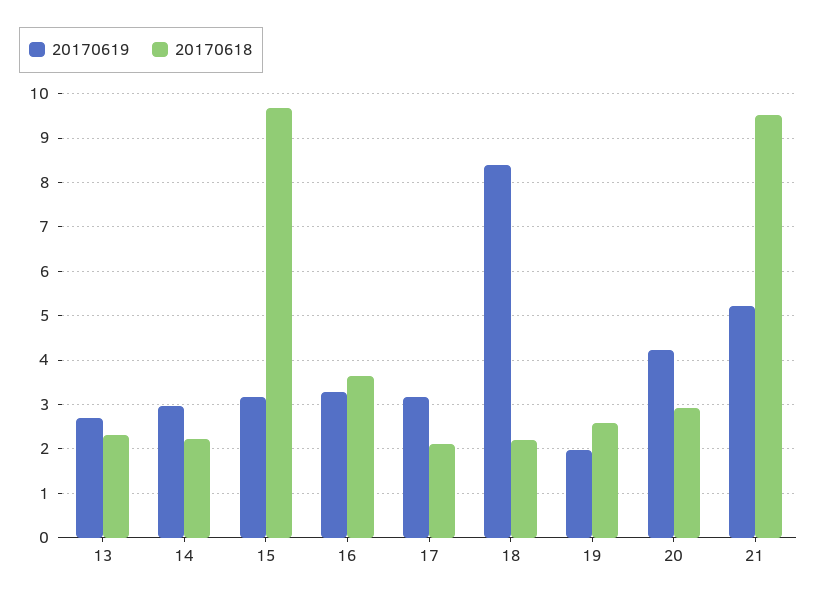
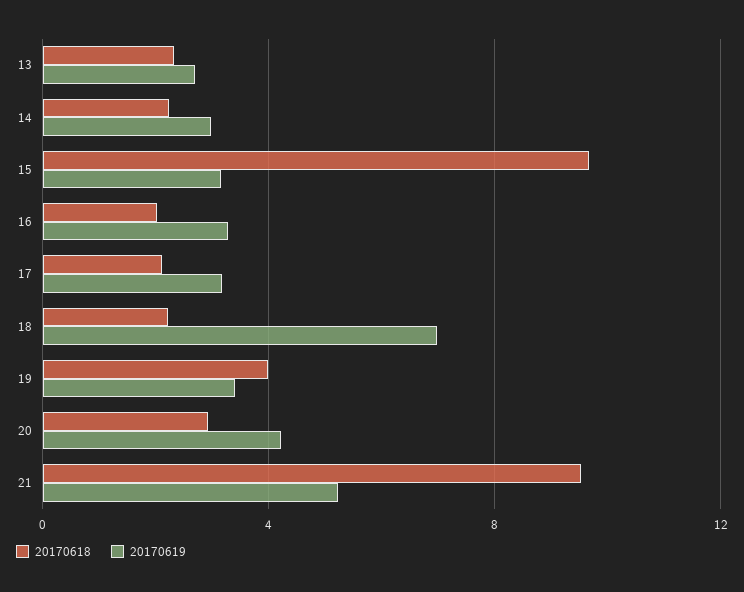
  {
    "20170619": {
      "13": 2.8,
      "14": 3,
      "15": 3.2,
      "16": 3.2,
      "17": 3.2,
-     "18": 8.4,
+     "18": 7,
-     "19": 2,
+     "19": 3.5,
      "20": 4.2,
      "21": 5.2
    },
    "20170618": {
      "13": 2.4,
      "14": 2.2,
      "15": 9.6,
-     "16": 3.6,
+     "16": 2,
      "17": 2.2,
      "18": 2.2,
-     "19": 2.6,
+     "19": 4,
      "20": 3,
      "21": 9.6
    }
  }

